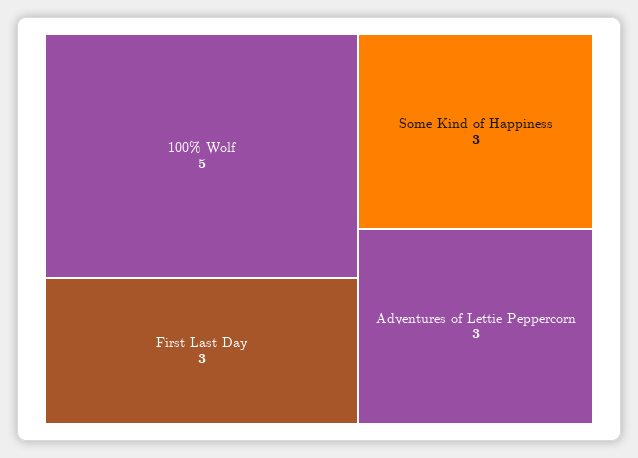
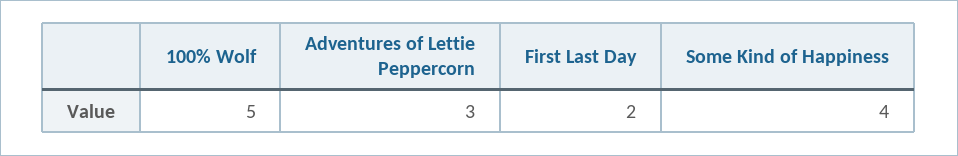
  {
    "100% Wolf": 5,
-   "First Last Day": 3,
+   "First Last Day": 2,
-   "Some Kind of Happiness": 3,
+   "Some Kind of Happiness": 4,
    "Adventures of Lettie Peppercorn": 3
  }

